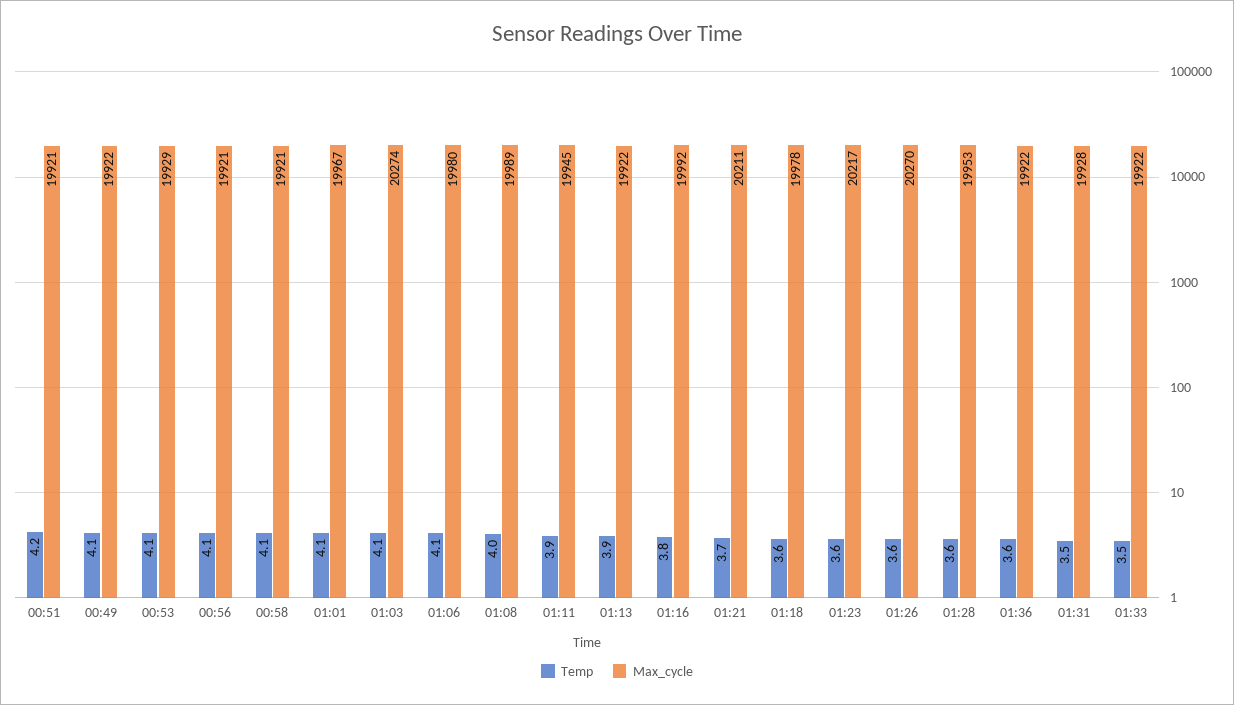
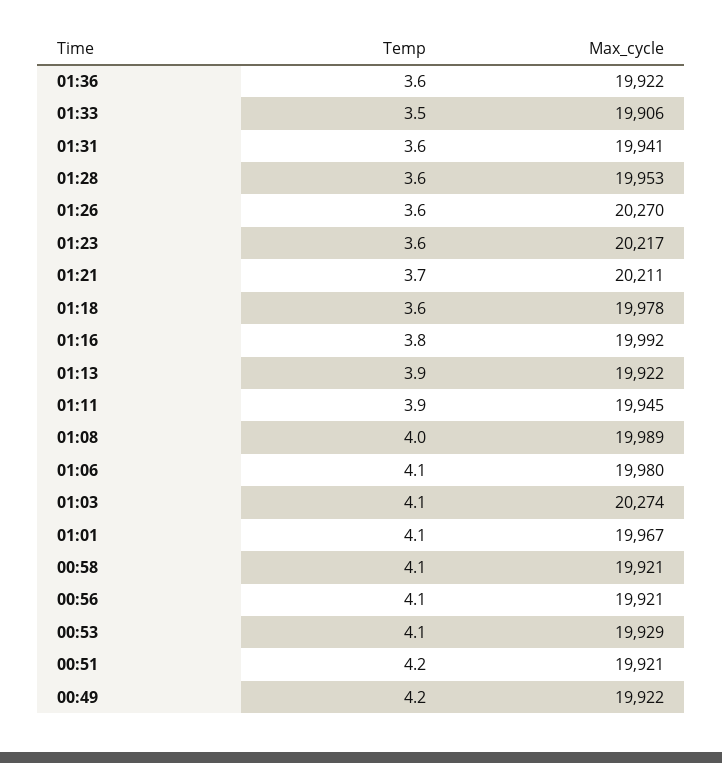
  {
    "Temp": {
      "00:51": 4.2,
-     "00:49": 4.1,
+     "00:49": 4.2,
      "00:53": 4.1,
      "00:56": 4.1,
      "00:58": 4.1,
      "01:01": 4.1,
      "01:03": 4.1,
      "01:06": 4.1,
      "01:08": 4,
      "01:11": 3.9,
      "01:13": 3.9,
      "01:16": 3.8,
      "01:21": 3.7,
      "01:18": 3.6,
      "01:23": 3.6,
      "01:26": 3.6,
      "01:28": 3.6,
      "01:36": 3.6,
-     "01:31": 3.5,
+     "01:31": 3.6,
      "01:33": 3.5
    },
    "Max_cycle": {
      "00:51": 19921,
      "00:49": 19922,
      "00:53": 19929,
      "00:56": 19921,
      "00:58": 19921,
      "01:01": 19967,
      "01:03": 20274,
      "01:06": 19980,
      "01:08": 19989,
      "01:11": 19945,
      "01:13": 19922,
      "01:16": 19992,
      "01:21": 20211,
      "01:18": 19978,
      "01:23": 20217,
      "01:26": 20270,
      "01:28": 19953,
      "01:36": 19922,
-     "01:31": 19928,
+     "01:31": 19941,
-     "01:33": 19922
+     "01:33": 19906
    }
  }

